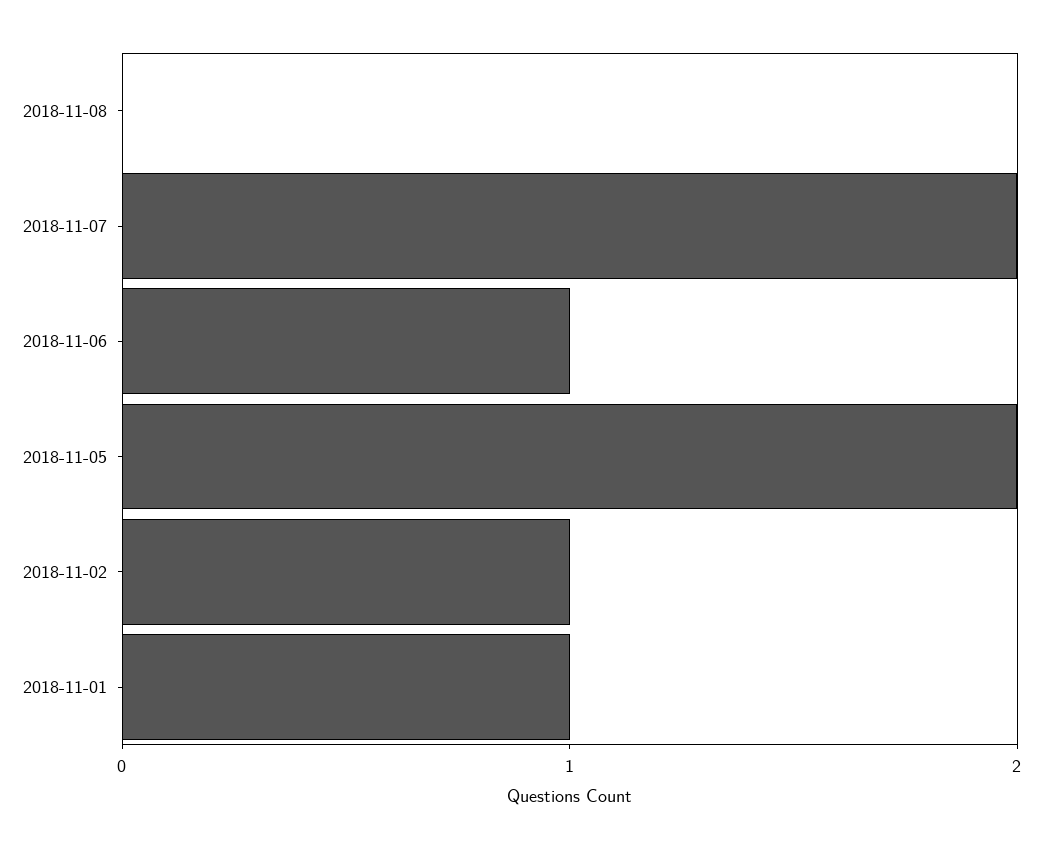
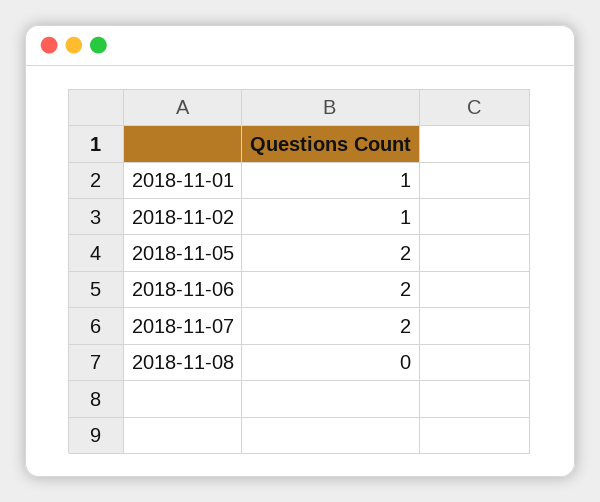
  {
    "2018-11-08": 0,
    "2018-11-07": 2,
-   "2018-11-06": 1,
+   "2018-11-06": 2,
    "2018-11-05": 2,
    "2018-11-02": 1,
    "2018-11-01": 1
  }

